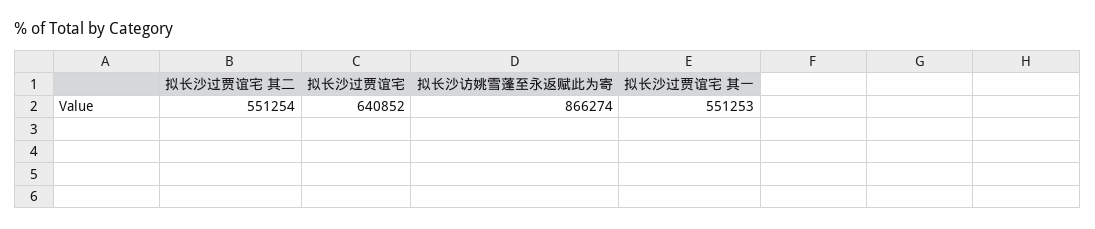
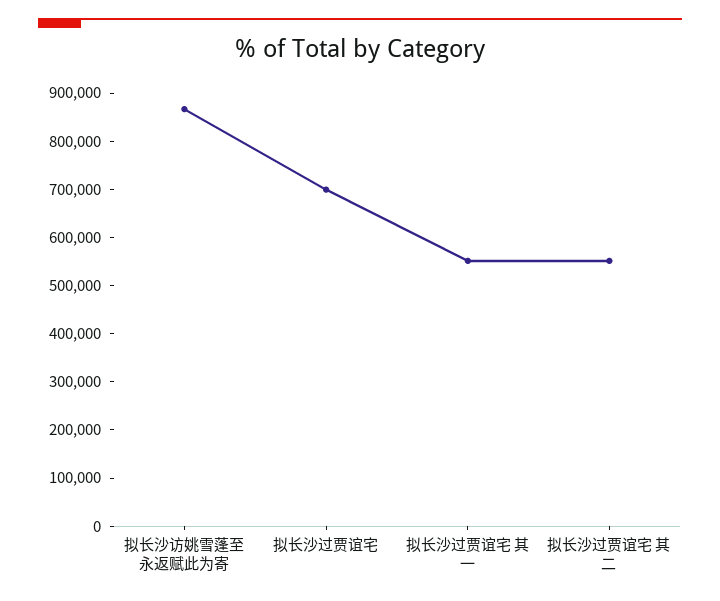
  {
    "拟长沙过贾谊宅 其二": 551254,
-   "拟长沙过贾谊宅": 640852,
+   "拟长沙过贾谊宅": 700000,
    "拟长沙访姚雪蓬至永返赋此为寄": 866274,
    "拟长沙过贾谊宅 其一": 551253
  }

